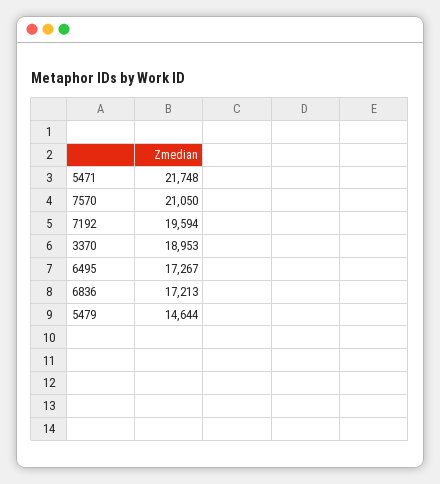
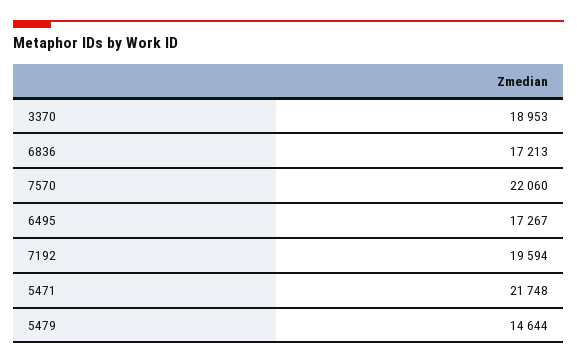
  {
    "5471": 21748,
-   "7570": 21050,
+   "7570": 22060,
    "7192": 19594,
    "3370": 18953,
    "6495": 17267,
    "6836": 17213,
    "5479": 14644
  }

